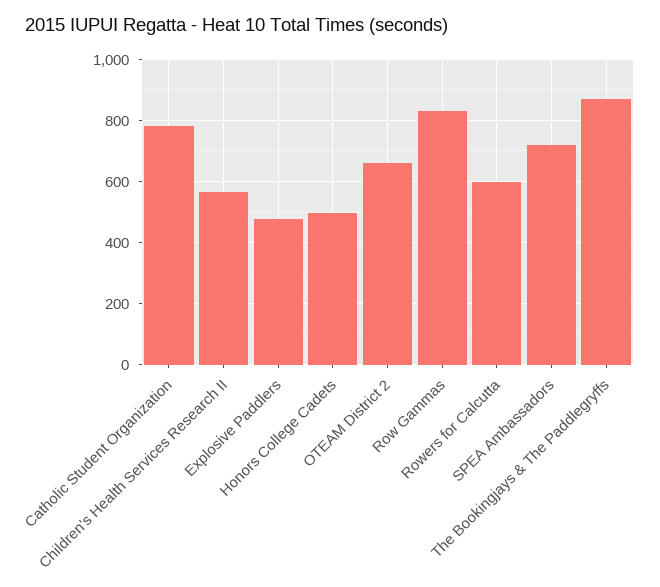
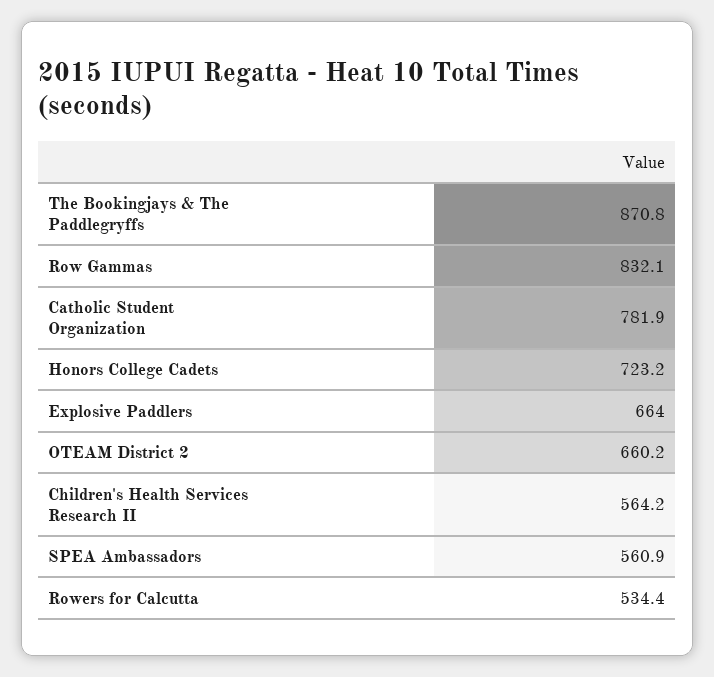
  {
    "Catholic Student Organization": 781.9,
    "Children's Health Services Research II": 564.2,
-   "Explosive Paddlers": 480,
+   "Explosive Paddlers": 664,
-   "Honors College Cadets": 500,
+   "Honors College Cadets": 723.2,
    "OTEAM District 2": 660.2,
    "Row Gammas": 832.1,
-   "Rowers for Calcutta": 600,
+   "Rowers for Calcutta": 534.4,
-   "SPEA Ambassadors": 720,
+   "SPEA Ambassadors": 560.9,
    "The Bookingjays & The Paddlegryffs": 870.8
  }

